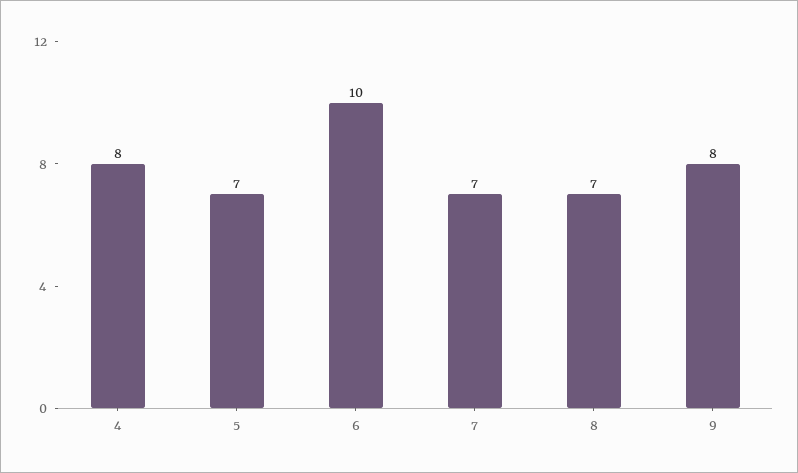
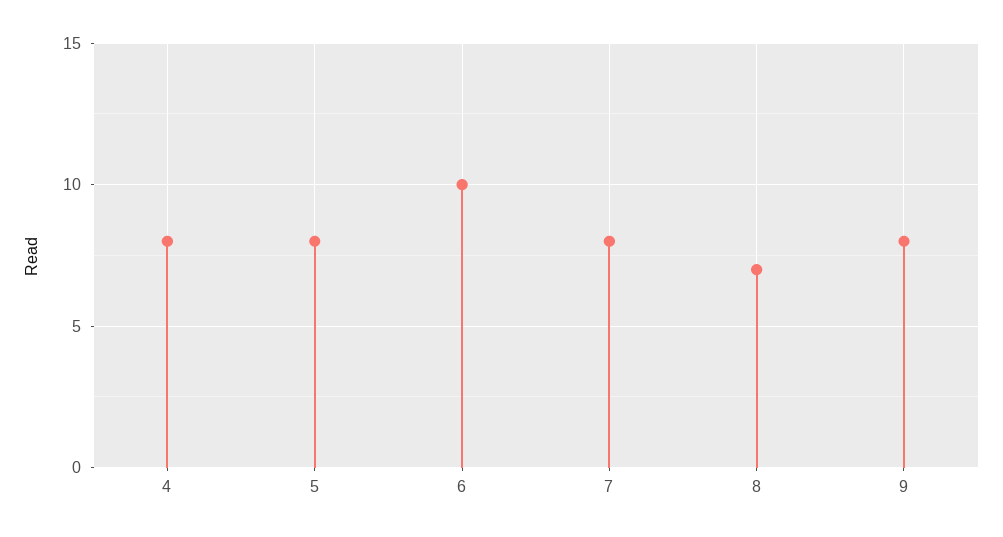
  {
    "4": 8,
-   "5": 7,
+   "5": 8,
    "6": 10,
-   "7": 7,
+   "7": 8,
    "8": 7,
    "9": 8
  }

